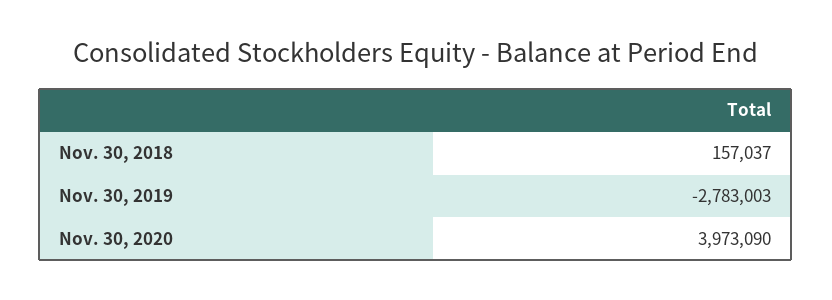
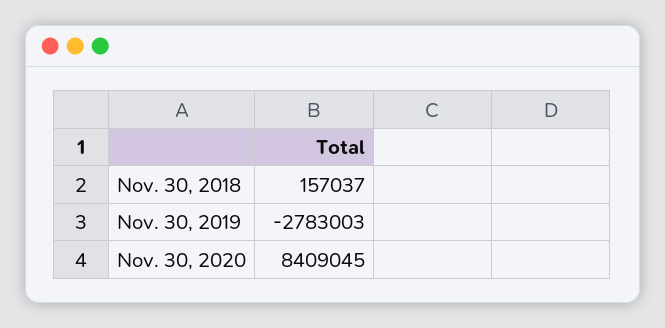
  {
    "Nov. 30, 2018": 157037,
    "Nov. 30, 2019": -2783003,
-   "Nov. 30, 2020": 3973090
+   "Nov. 30, 2020": 8409045
  }

